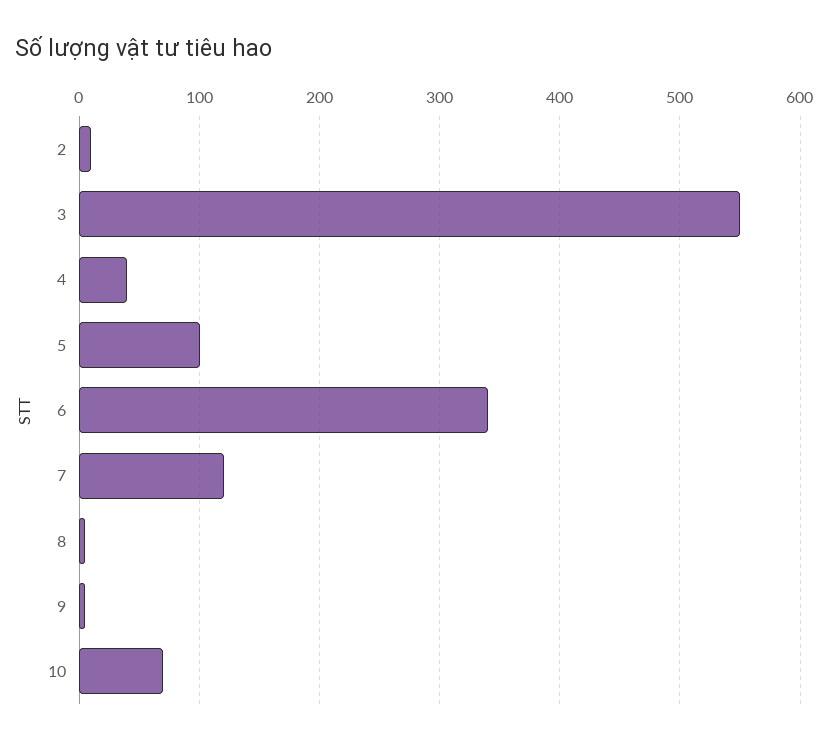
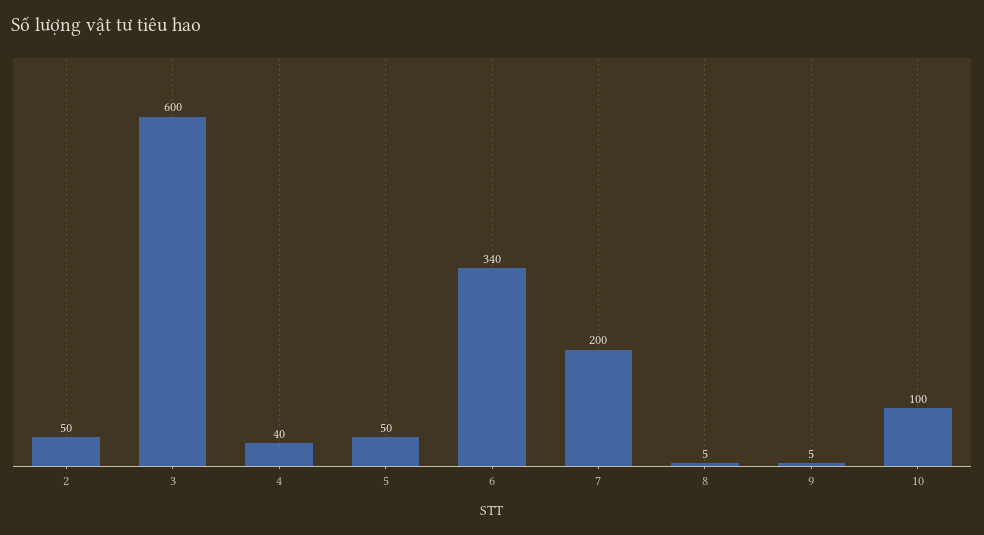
  {
-   "2": 10,
+   "2": 50,
-   "3": 550,
+   "3": 600,
    "4": 40,
-   "5": 100,
+   "5": 50,
    "6": 340,
-   "7": 120,
+   "7": 200,
    "8": 5,
    "9": 5,
-   "10": 70
+   "10": 100
  }

